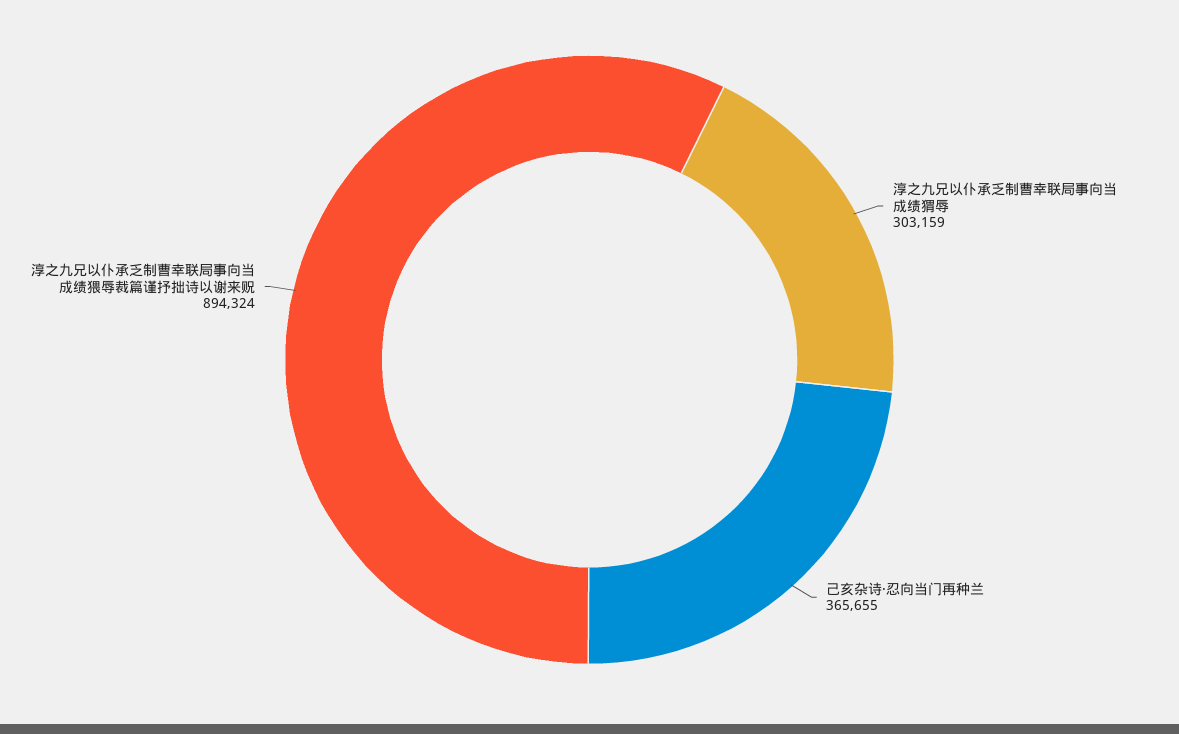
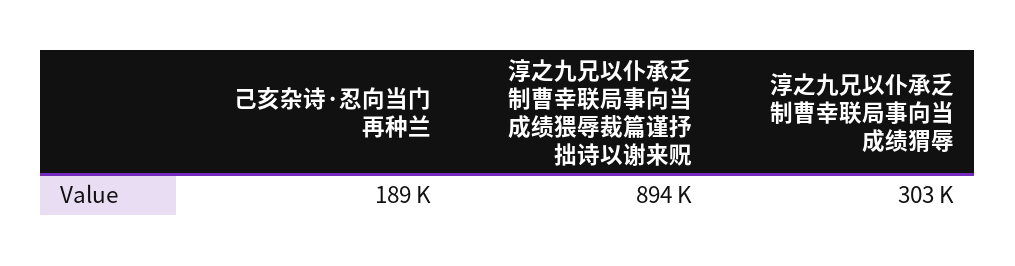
  {
    "淳之九兄以仆承乏制曹幸联局事向当成绩猬辱": 303159,
-   "己亥杂诗·忍向当门再种兰": 365655,
+   "己亥杂诗·忍向当门再种兰": 189000,
    "淳之九兄以仆承乏制曹幸联局事向当成绩猥辱裁篇谨抒拙诗以谢来贶": 894324
  }

